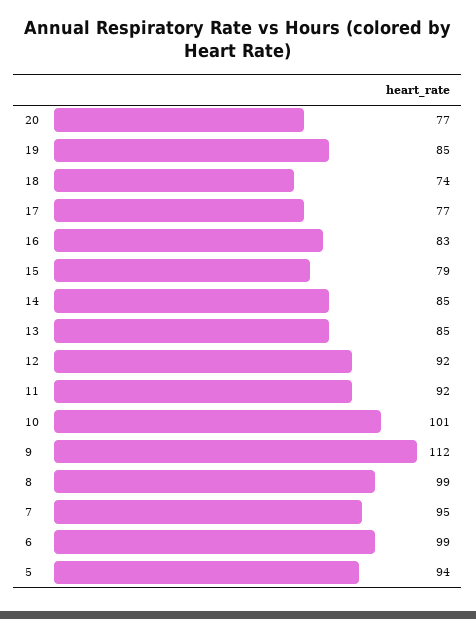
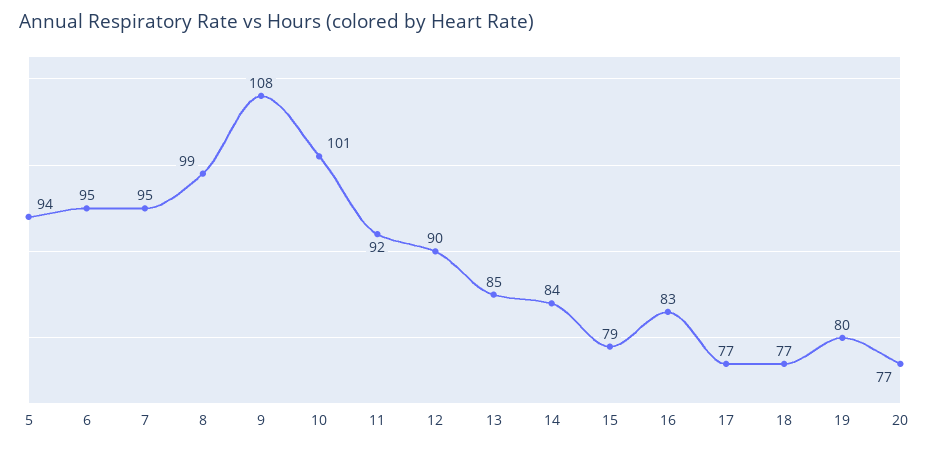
  {
    "20": 77,
-   "19": 85,
+   "19": 80,
-   "18": 74,
+   "18": 77,
    "17": 77,
    "16": 83,
    "15": 79,
-   "14": 85,
+   "14": 84,
    "13": 85,
-   "12": 92,
+   "12": 90,
    "11": 92,
    "10": 101,
-   "9": 112,
+   "9": 108,
    "8": 99,
    "7": 95,
-   "6": 99,
+   "6": 95,
    "5": 94
  }

